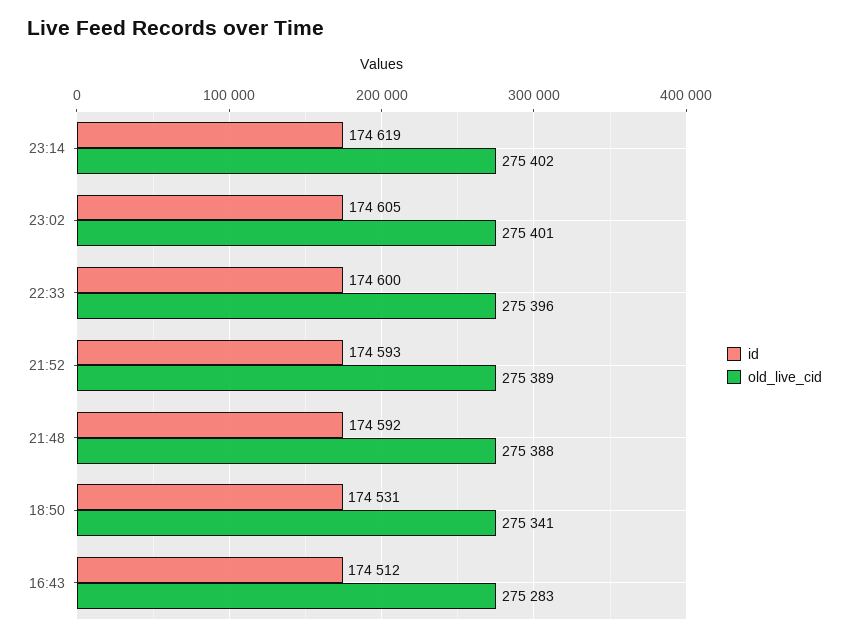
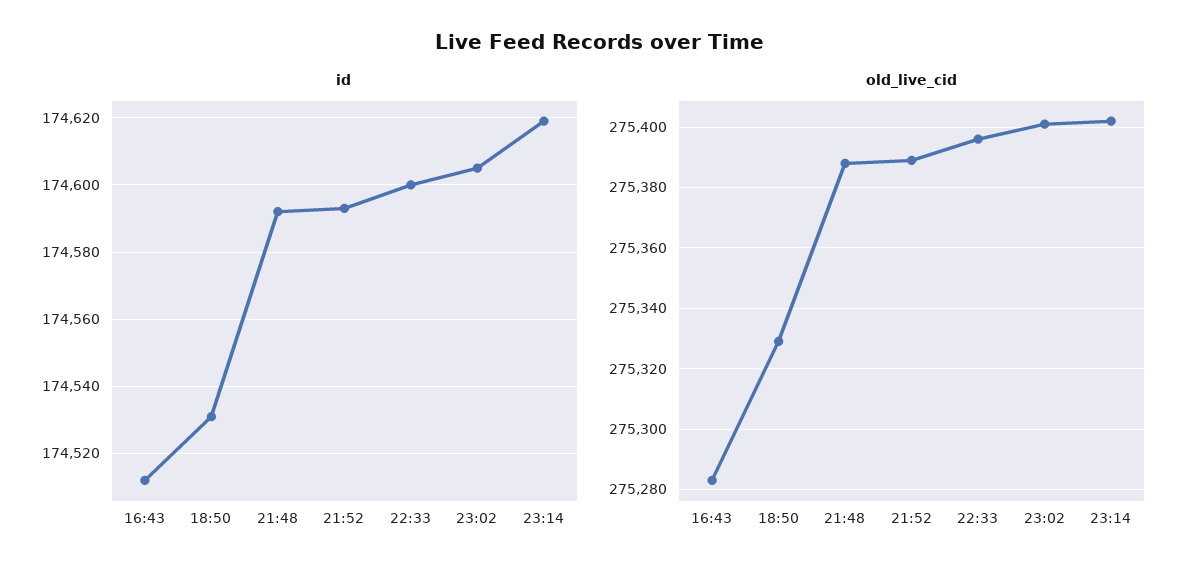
  {
    "id": {
      "23:14": 174619,
      "23:02": 174605,
      "22:33": 174600,
      "21:52": 174593,
      "21:48": 174592,
      "18:50": 174531,
      "16:43": 174512
    },
    "old_live_cid": {
      "23:14": 275402,
      "23:02": 275401,
      "22:33": 275396,
      "21:52": 275389,
      "21:48": 275388,
-     "18:50": 275341,
+     "18:50": 275330,
      "16:43": 275283
    }
  }

